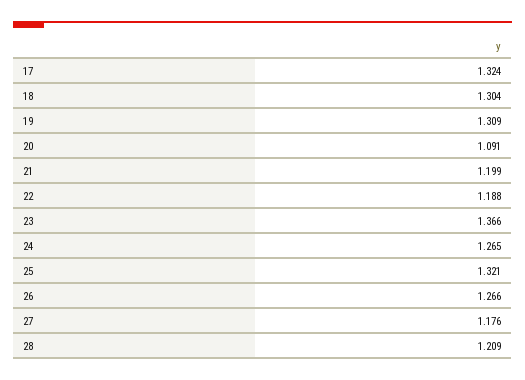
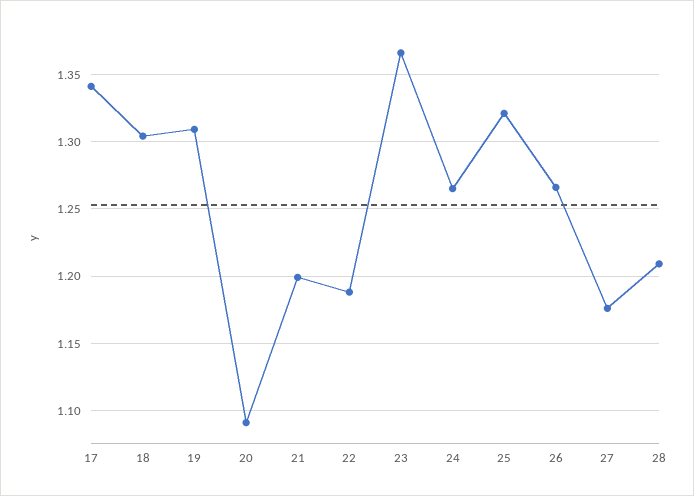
  {
-   "17": 1.324,
+   "17": 1.34,
    "18": 1.304,
    "19": 1.309,
    "20": 1.091,
    "21": 1.199,
    "22": 1.188,
    "23": 1.366,
    "24": 1.265,
    "25": 1.321,
    "26": 1.266,
    "27": 1.176,
    "28": 1.209
  }

